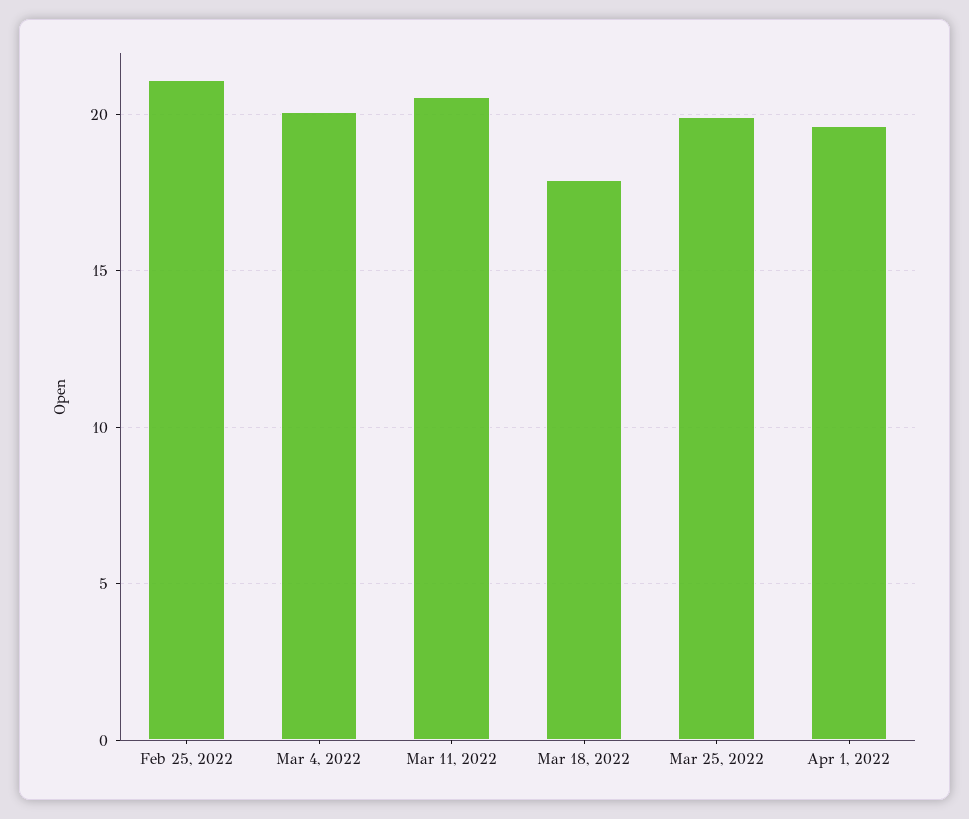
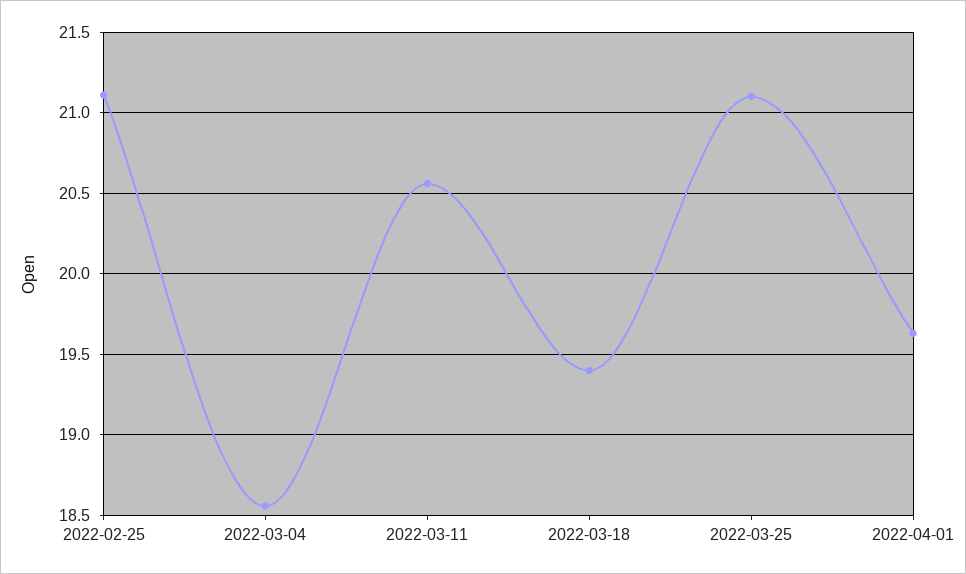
  {
    "Feb 25, 2022": 21.1,
-   "Mar 4, 2022": 20,
+   "Mar 4, 2022": 18.55,
    "Mar 11, 2022": 20.55,
-   "Mar 18, 2022": 18,
+   "Mar 18, 2022": 19.4,
-   "Mar 25, 2022": 20,
+   "Mar 25, 2022": 21.1,
    "Apr 1, 2022": 19.65
  }

